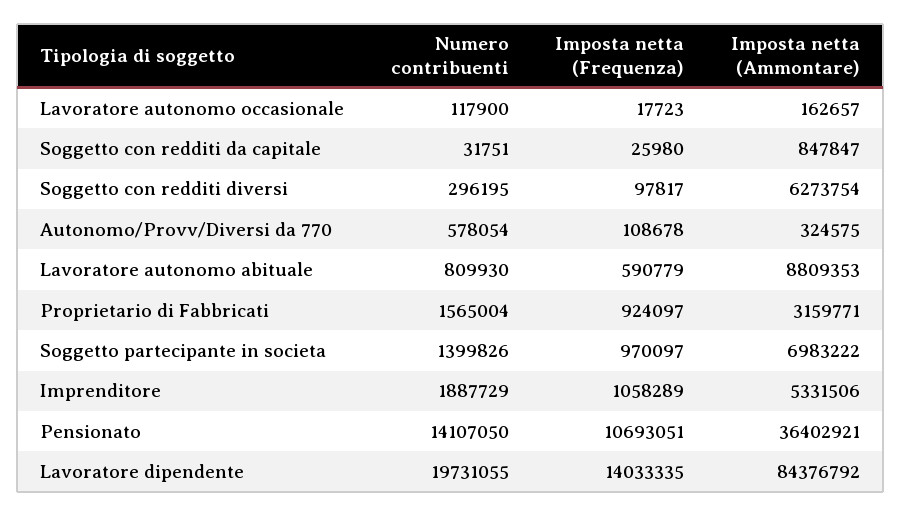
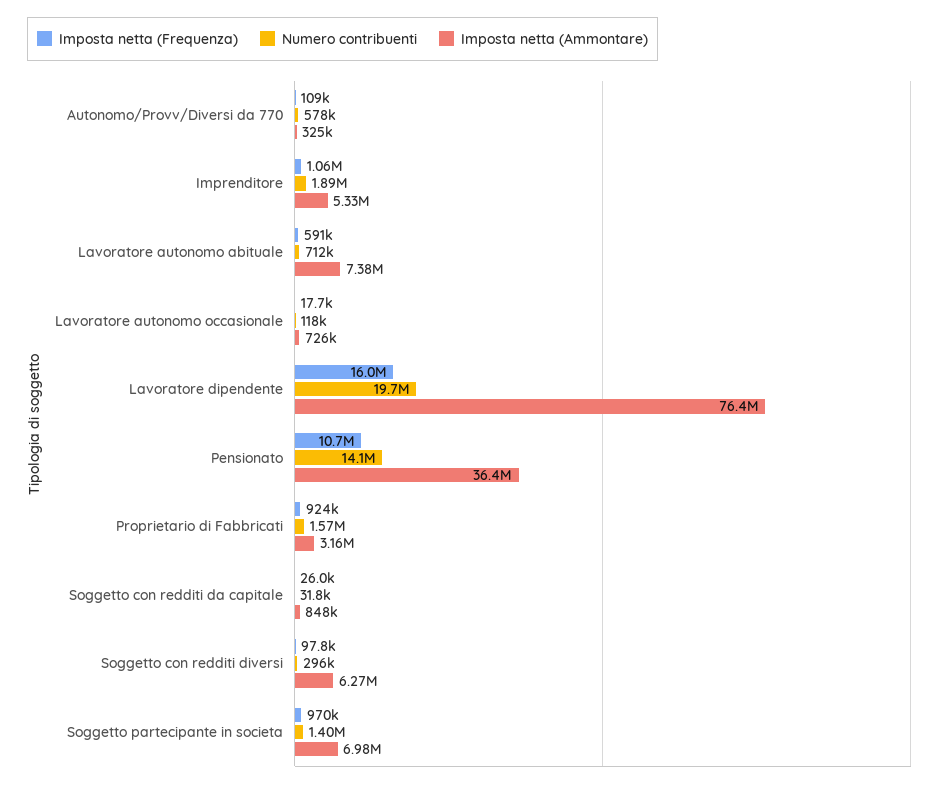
  {
    "Numero contribuenti": {
      "Lavoratore autonomo occasionale": 117900,
      "Soggetto con redditi da capitale": 31751,
      "Soggetto con redditi diversi": 296195,
      "Autonomo/Provv/Diversi da 770": 578054,
-     "Lavoratore autonomo abituale": 809930,
+     "Lavoratore autonomo abituale": 712000,
      "Proprietario di Fabbricati": 1565004,
      "Soggetto partecipante in societa": 1399826,
      "Imprenditore": 1887729,
      "Pensionato": 14107050,
      "Lavoratore dipendente": 19731055
    },
    "Imposta netta (Frequenza)": {
      "Lavoratore autonomo occasionale": 17723,
      "Soggetto con redditi da capitale": 25980,
      "Soggetto con redditi diversi": 97817,
      "Autonomo/Provv/Diversi da 770": 108678,
      "Lavoratore autonomo abituale": 590779,
      "Proprietario di Fabbricati": 924097,
      "Soggetto partecipante in societa": 970097,
      "Imprenditore": 1058289,
      "Pensionato": 10693051,
-     "Lavoratore dipendente": 14033335
+     "Lavoratore dipendente": 16000000
    },
    "Imposta netta (Ammontare)": {
-     "Lavoratore autonomo occasionale": 162657,
+     "Lavoratore autonomo occasionale": 726000,
      "Soggetto con redditi da capitale": 847847,
      "Soggetto con redditi diversi": 6273754,
      "Autonomo/Provv/Diversi da 770": 324575,
-     "Lavoratore autonomo abituale": 8809353,
+     "Lavoratore autonomo abituale": 7380000,
      "Proprietario di Fabbricati": 3159771,
      "Soggetto partecipante in societa": 6983222,
      "Imprenditore": 5331506,
      "Pensionato": 36402921,
-     "Lavoratore dipendente": 84376792
+     "Lavoratore dipendente": 76400000
    }
  }

